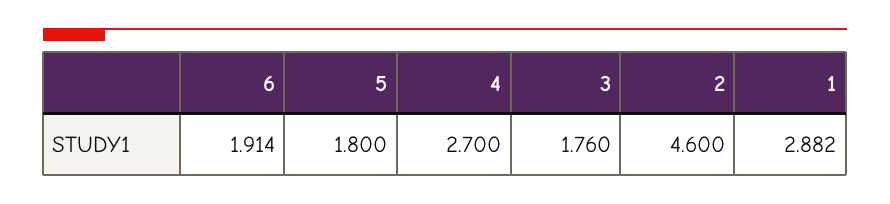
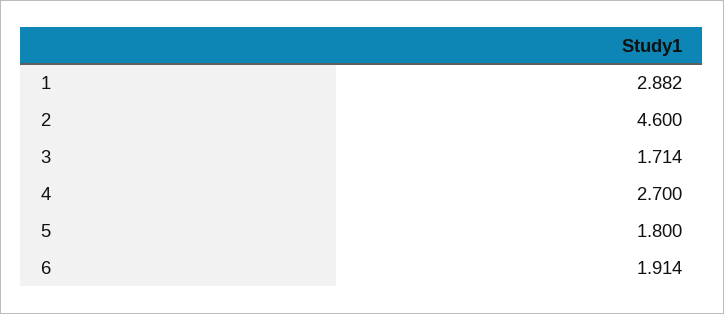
  {
    "6": 1.914,
    "5": 1.8,
    "4": 2.7,
-   "3": 1.76,
+   "3": 1.714,
    "2": 4.6,
    "1": 2.882
  }

